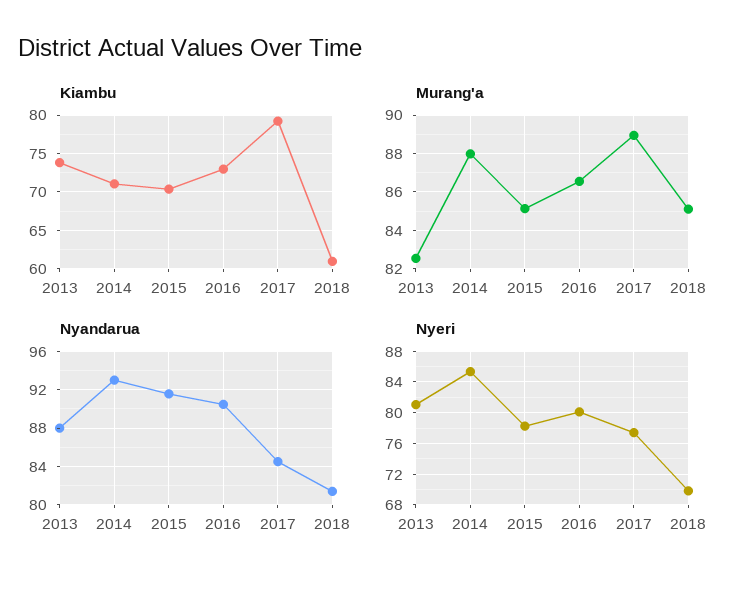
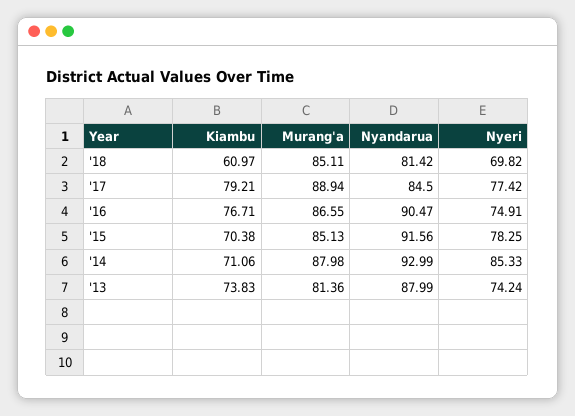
  {
    "Kiambu": {
      "2013": 73.83,
      "2014": 71.06,
      "2015": 70.38,
-     "2016": 73,
+     "2016": 76.71,
      "2017": 79.21,
      "2018": 60.97
    },
    "Murang'a": {
-     "2013": 82.5,
+     "2013": 81.36,
      "2014": 87.98,
      "2015": 85.13,
      "2016": 86.55,
      "2017": 88.94,
      "2018": 85.11
    },
    "Nyandarua": {
      "2013": 87.99,
      "2014": 92.99,
      "2015": 91.56,
      "2016": 90.47,
      "2017": 84.5,
      "2018": 81.42
    },
    "Nyeri": {
-     "2013": 81,
+     "2013": 74.24,
      "2014": 85.33,
      "2015": 78.25,
-     "2016": 80,
+     "2016": 74.91,
      "2017": 77.42,
      "2018": 69.82
    }
  }

